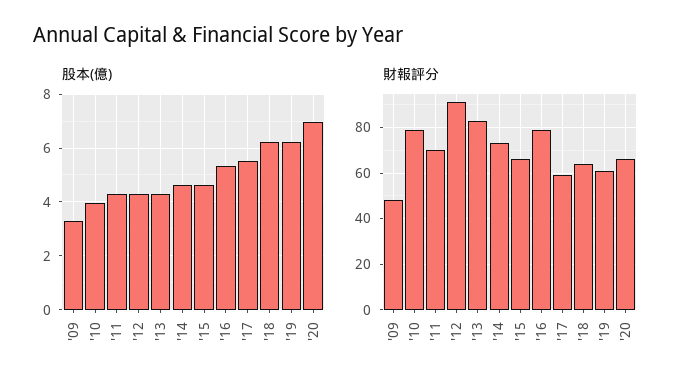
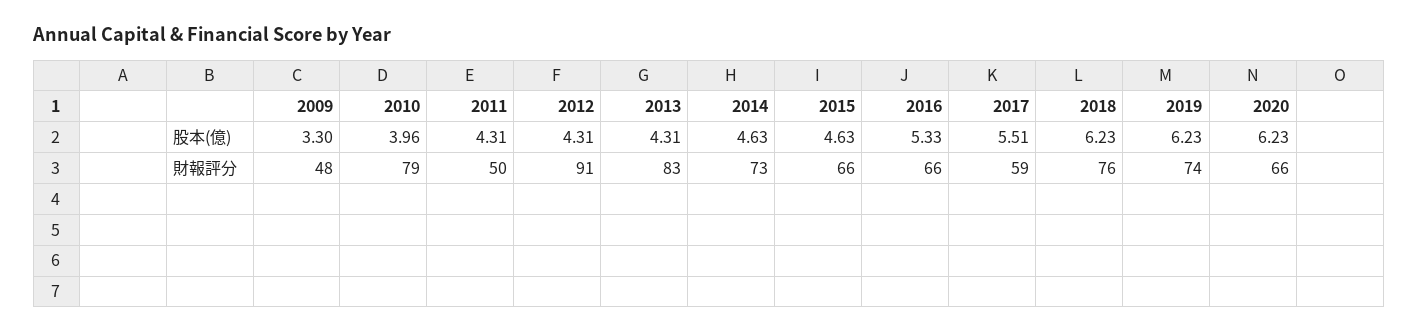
  {
    "股本(億)": {
      "'09": 3.3,
      "'10": 3.96,
      "'11": 4.31,
      "'12": 4.31,
      "'13": 4.31,
      "'14": 4.63,
      "'15": 4.63,
      "'16": 5.33,
      "'17": 5.51,
      "'18": 6.23,
      "'19": 6.23,
-     "'20": 7
+     "'20": 6.23
    },
    "財報評分": {
      "'09": 48,
      "'10": 79,
-     "'11": 70,
+     "'11": 50,
      "'12": 91,
      "'13": 83,
      "'14": 73,
      "'15": 66,
-     "'16": 80,
+     "'16": 66,
      "'17": 59,
-     "'18": 65,
+     "'18": 76,
-     "'19": 60,
+     "'19": 74,
      "'20": 66
    }
  }

